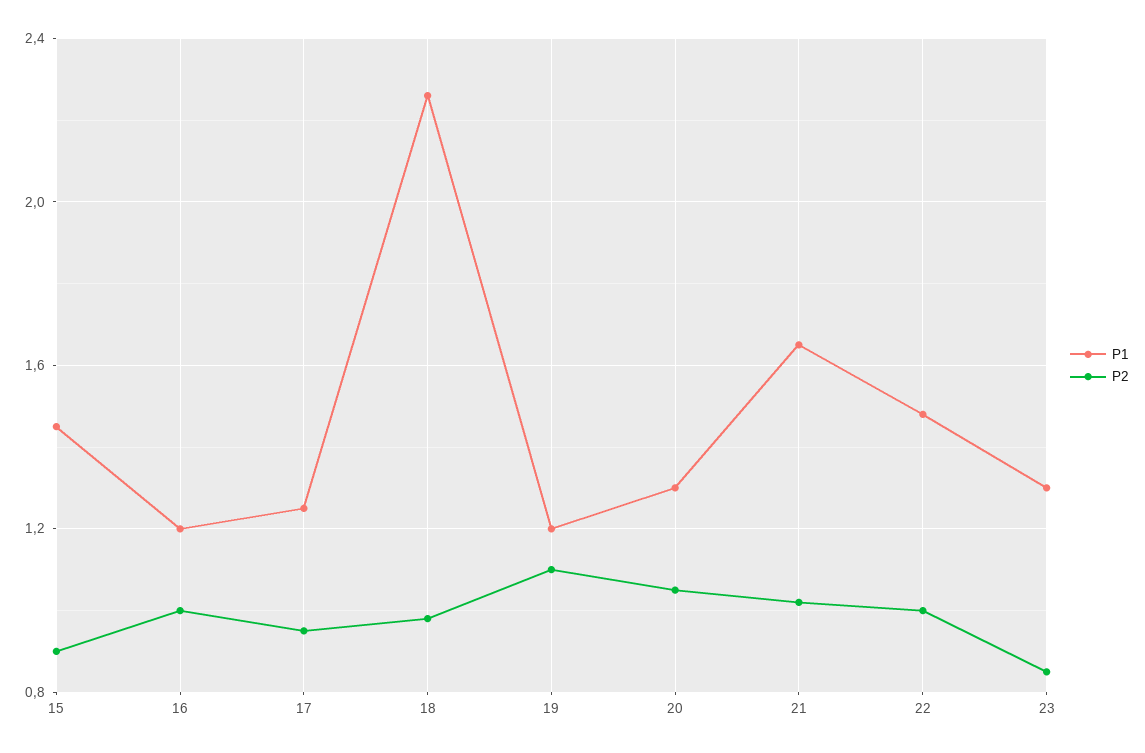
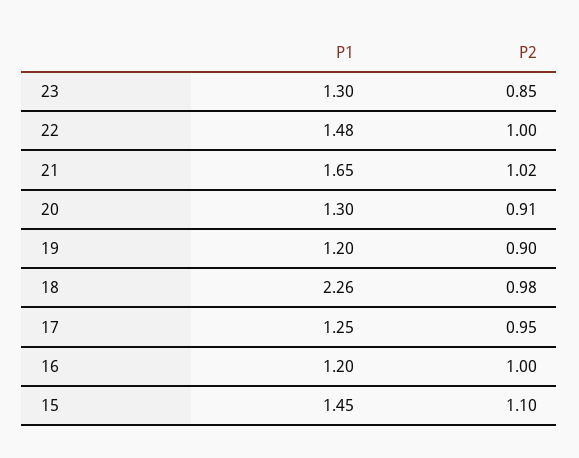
  {
    "P1": {
      "15": 1.45,
      "16": 1.2,
      "17": 1.25,
      "18": 2.26,
      "19": 1.2,
      "20": 1.3,
      "21": 1.65,
      "22": 1.48,
      "23": 1.3
    },
    "P2": {
-     "15": 0.9,
+     "15": 1.1,
      "16": 1,
      "17": 0.95,
      "18": 0.98,
-     "19": 1.1,
+     "19": 0.9,
-     "20": 1.05,
+     "20": 0.91,
      "21": 1.02,
      "22": 1,
      "23": 0.85
    }
  }

